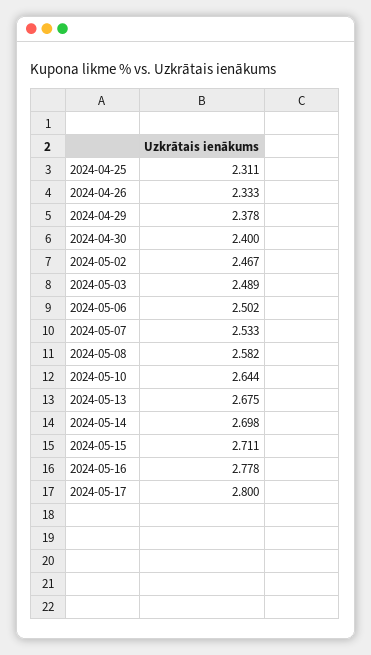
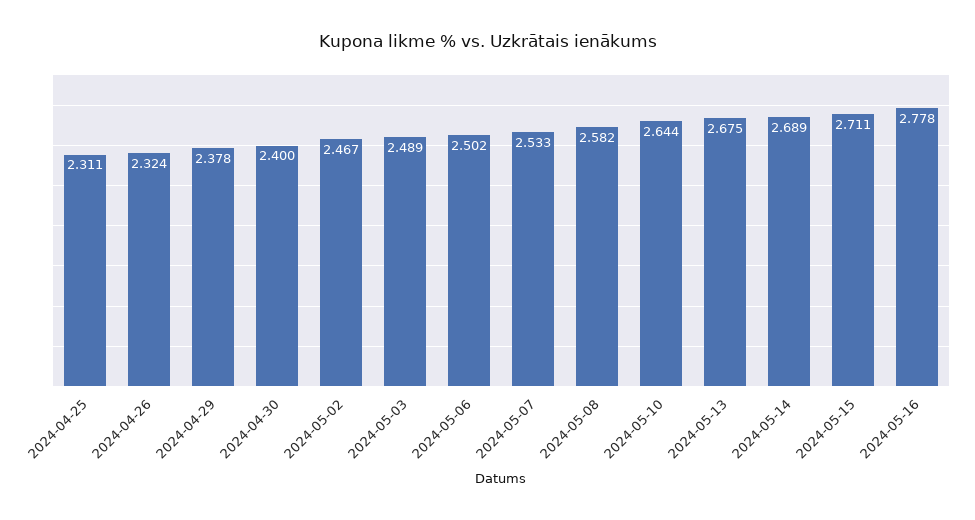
  {
    "2024-04-25": 2.311,
-   "2024-04-26": 2.333,
+   "2024-04-26": 2.324,
    "2024-04-29": 2.378,
    "2024-04-30": 2.4,
    "2024-05-02": 2.467,
    "2024-05-03": 2.489,
    "2024-05-06": 2.502,
    "2024-05-07": 2.533,
    "2024-05-08": 2.582,
    "2024-05-10": 2.644,
    "2024-05-13": 2.675,
-   "2024-05-14": 2.698,
+   "2024-05-14": 2.689,
    "2024-05-15": 2.711,
-   "2024-05-16": 2.778,
+   "2024-05-16": 2.778
-   "2024-05-17": 2.8
  }

